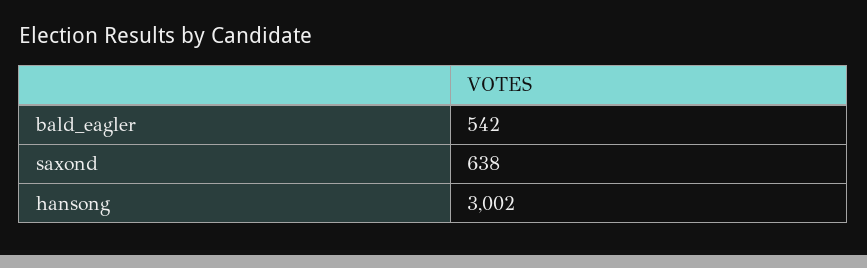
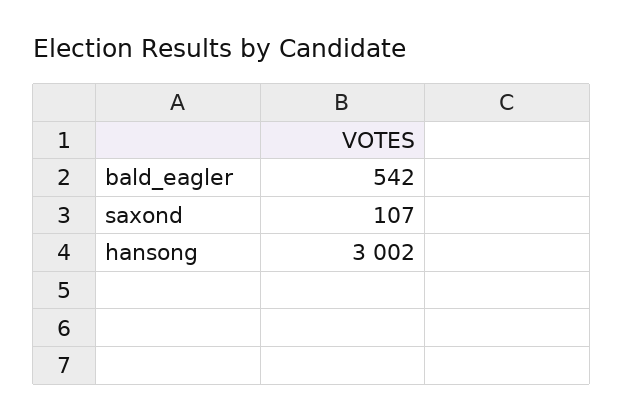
  {
    "bald_eagler": 542,
-   "saxond": 638,
+   "saxond": 107,
    "hansong": 3002
  }

